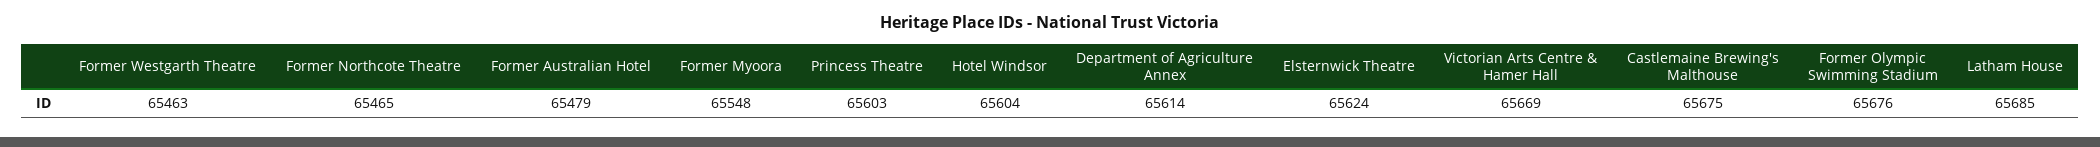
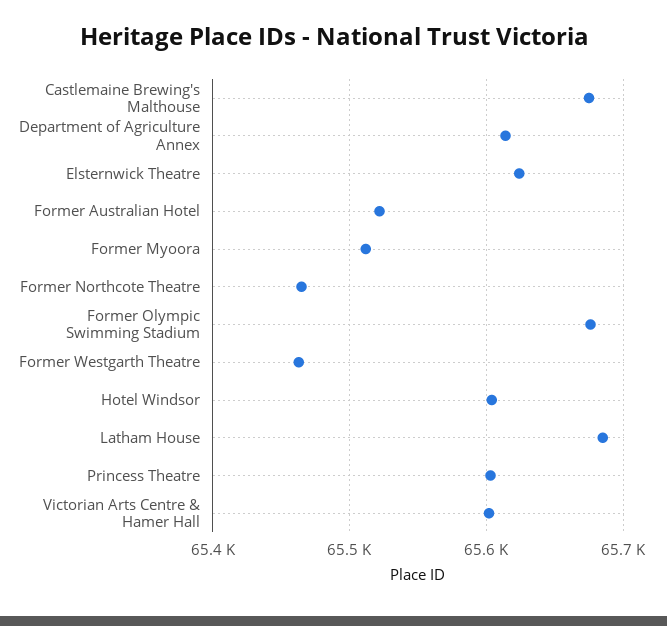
  {
    "Former Westgarth Theatre": 65463,
    "Former Northcote Theatre": 65465,
-   "Former Australian Hotel": 65479,
+   "Former Australian Hotel": 65520,
-   "Former Myoora": 65548,
+   "Former Myoora": 65510,
    "Princess Theatre": 65603,
    "Hotel Windsor": 65604,
    "Department of Agriculture Annex": 65614,
    "Elsternwick Theatre": 65624,
-   "Victorian Arts Centre & Hamer Hall": 65669,
+   "Victorian Arts Centre & Hamer Hall": 65600,
    "Castlemaine Brewing's Malthouse": 65675,
    "Former Olympic Swimming Stadium": 65676,
    "Latham House": 65685
  }

